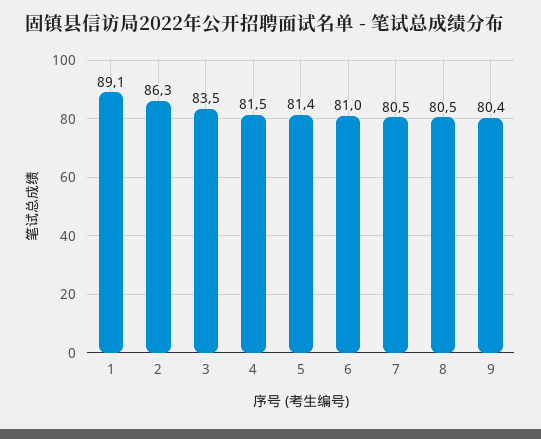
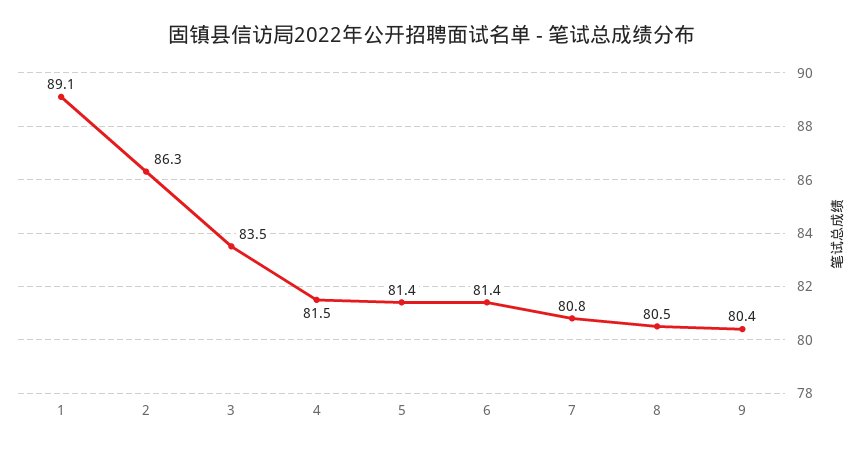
  {
    "1": 89.1,
    "2": 86.3,
    "3": 83.5,
    "4": 81.5,
    "5": 81.4,
-   "6": 81,
+   "6": 81.4,
-   "7": 80.5,
+   "7": 80.8,
    "8": 80.5,
    "9": 80.4
  }

